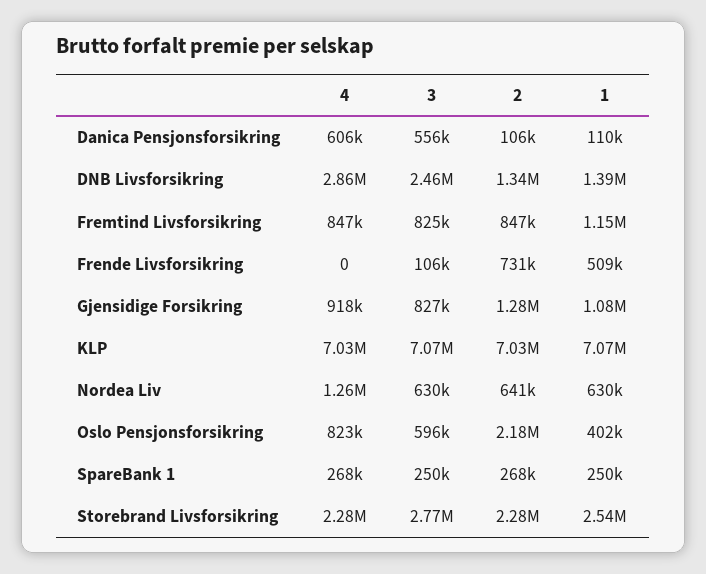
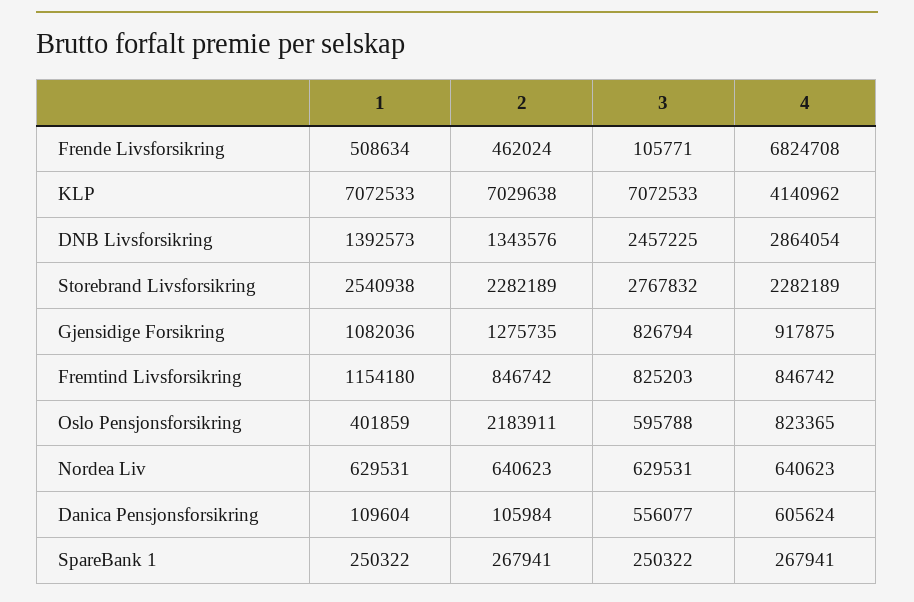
  {
    "4": {
      "Danica Pensjonsforsikring": 605624,
      "DNB Livsforsikring": 2864054,
      "Fremtind Livsforsikring": 846742,
-     "Frende Livsforsikring": 0,
+     "Frende Livsforsikring": 6824708,
      "Gjensidige Forsikring": 917875,
-     "KLP": 7030000,
+     "KLP": 4140962,
-     "Nordea Liv": 1260000,
+     "Nordea Liv": 640623,
      "Oslo Pensjonsforsikring": 823365,
      "SpareBank 1": 267941,
      "Storebrand Livsforsikring": 2282189
    },
    "3": {
      "Danica Pensjonsforsikring": 556077,
      "DNB Livsforsikring": 2457225,
      "Fremtind Livsforsikring": 825203,
      "Frende Livsforsikring": 105771,
      "Gjensidige Forsikring": 826794,
      "KLP": 7072533,
      "Nordea Liv": 629531,
      "Oslo Pensjonsforsikring": 595788,
      "SpareBank 1": 250322,
      "Storebrand Livsforsikring": 2767832
    },
    "2": {
      "Danica Pensjonsforsikring": 105984,
      "DNB Livsforsikring": 1343576,
      "Fremtind Livsforsikring": 846742,
-     "Frende Livsforsikring": 731000,
+     "Frende Livsforsikring": 462024,
      "Gjensidige Forsikring": 1275735,
      "KLP": 7029638,
      "Nordea Liv": 640623,
      "Oslo Pensjonsforsikring": 2183911,
      "SpareBank 1": 267941,
      "Storebrand Livsforsikring": 2282189
    },
    "1": {
      "Danica Pensjonsforsikring": 109604,
      "DNB Livsforsikring": 1392573,
      "Fremtind Livsforsikring": 1154180,
      "Frende Livsforsikring": 508634,
      "Gjensidige Forsikring": 1082036,
      "KLP": 7072533,
      "Nordea Liv": 629531,
      "Oslo Pensjonsforsikring": 401859,
      "SpareBank 1": 250322,
      "Storebrand Livsforsikring": 2540938
    }
  }

